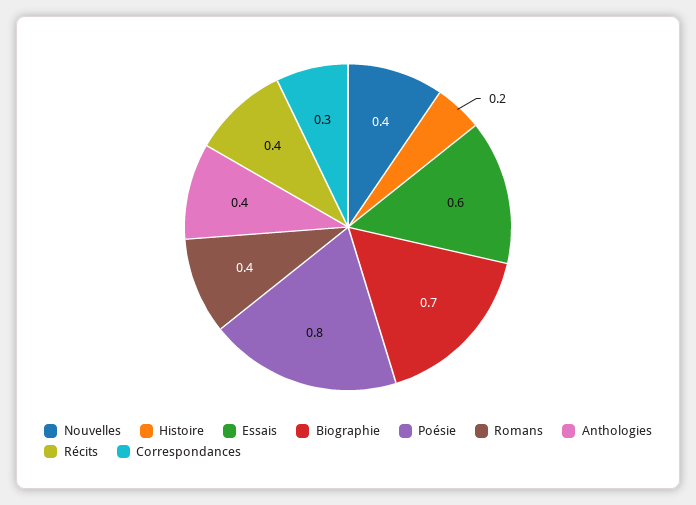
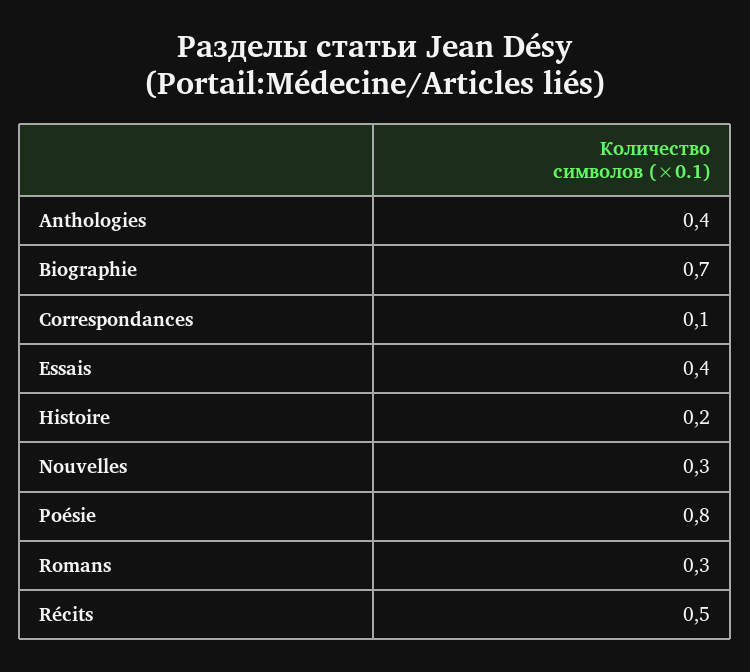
  {
-   "Nouvelles": 0.4,
+   "Nouvelles": 0.3,
    "Histoire": 0.2,
-   "Essais": 0.6,
+   "Essais": 0.4,
    "Biographie": 0.7,
    "Poésie": 0.8,
-   "Romans": 0.4,
+   "Romans": 0.3,
    "Anthologies": 0.4,
-   "Récits": 0.4,
+   "Récits": 0.5,
-   "Correspondances": 0.3
+   "Correspondances": 0.1
  }

